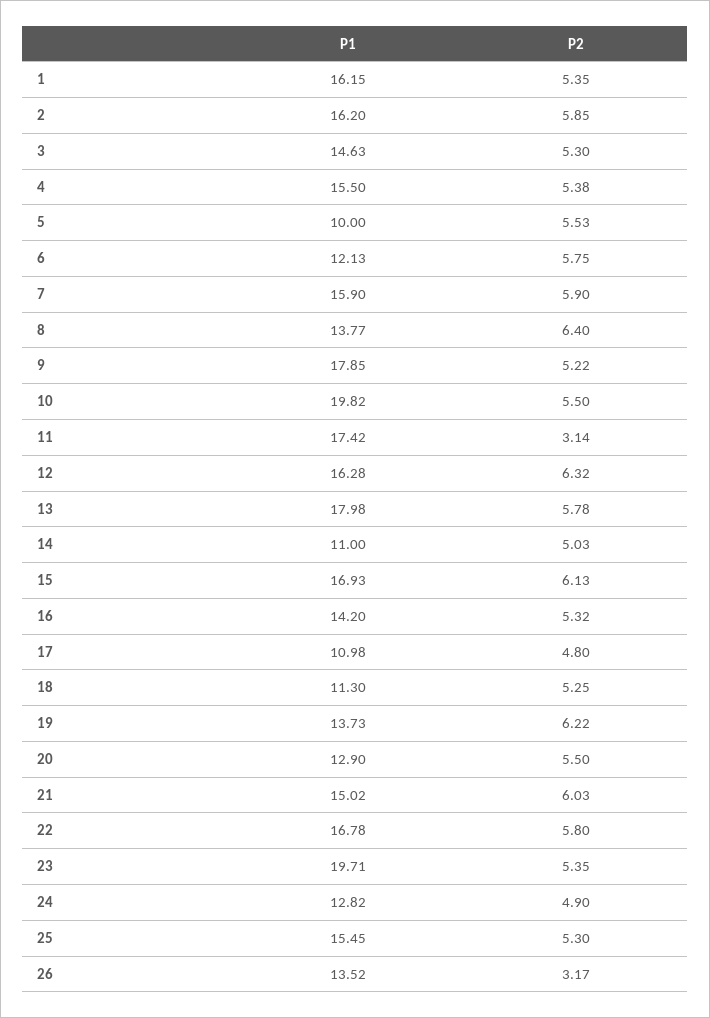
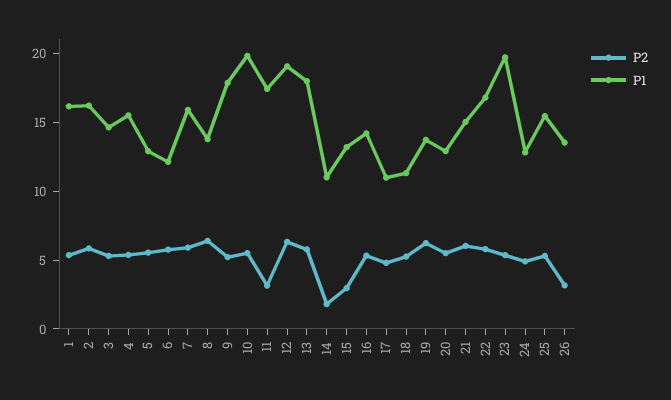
  {
    "P1": {
      "1": 16.15,
      "2": 16.2,
      "3": 14.63,
      "4": 15.5,
-     "5": 10,
+     "5": 13,
      "6": 12.13,
      "7": 15.9,
      "8": 13.77,
      "9": 17.85,
      "10": 19.82,
      "11": 17.42,
-     "12": 16.28,
+     "12": 19,
      "13": 17.98,
      "14": 11,
-     "15": 16.93,
+     "15": 13,
      "16": 14.2,
      "17": 10.98,
      "18": 11.3,
      "19": 13.73,
      "20": 12.9,
      "21": 15.02,
      "22": 16.78,
      "23": 19.71,
      "24": 12.82,
      "25": 15.45,
      "26": 13.52
    },
    "P2": {
      "1": 5.35,
      "2": 5.85,
      "3": 5.3,
      "4": 5.38,
      "5": 5.53,
      "6": 5.75,
      "7": 5.9,
      "8": 6.4,
      "9": 5.22,
      "10": 5.5,
      "11": 3.14,
      "12": 6.32,
      "13": 5.78,
-     "14": 5.03,
+     "14": 2,
-     "15": 6.13,
+     "15": 3,
      "16": 5.32,
      "17": 4.8,
      "18": 5.25,
      "19": 6.22,
      "20": 5.5,
      "21": 6.03,
      "22": 5.8,
      "23": 5.35,
      "24": 4.9,
      "25": 5.3,
      "26": 3.17
    }
  }

